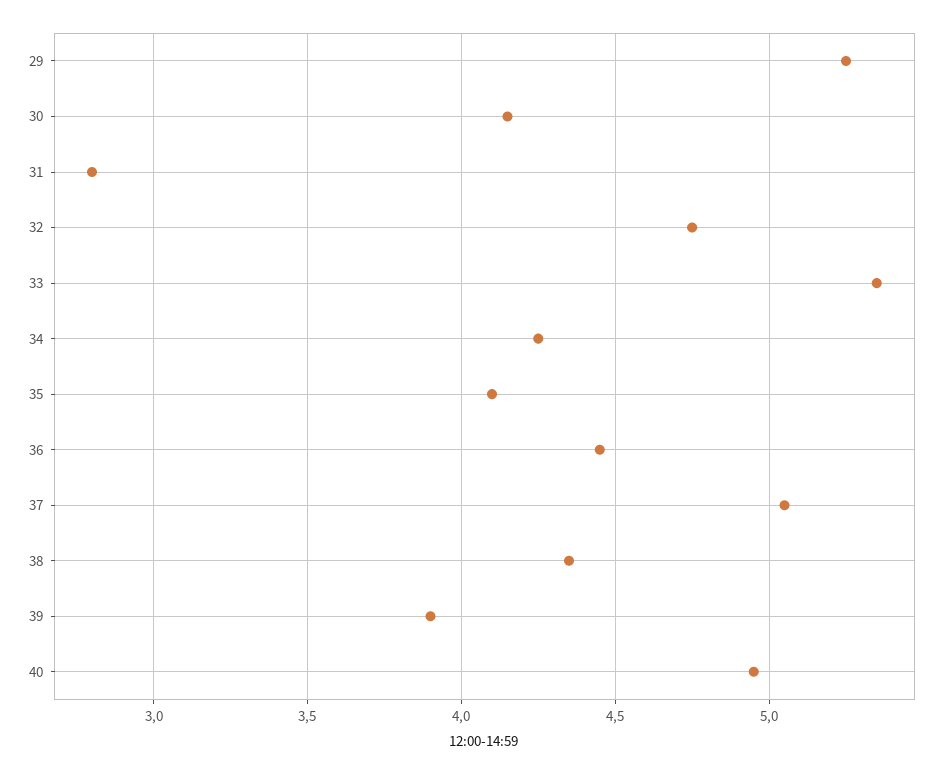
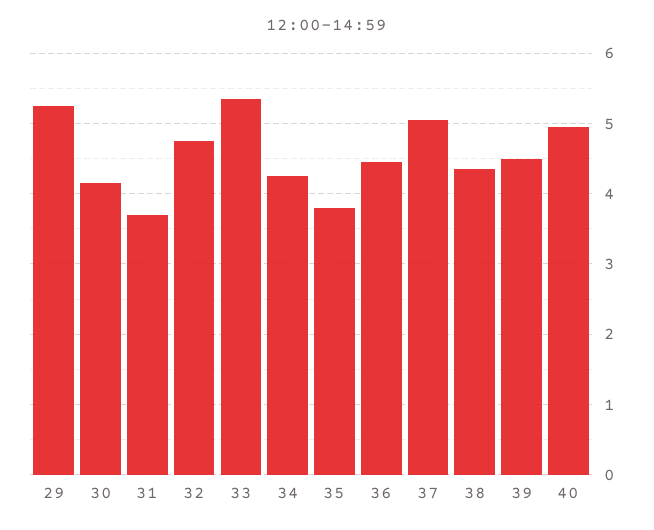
  {
    "29": 5.25,
    "30": 4.15,
-   "31": 2.8,
+   "31": 3.7,
    "32": 4.75,
    "33": 5.35,
    "34": 4.25,
-   "35": 4.1,
+   "35": 3.8,
    "36": 4.45,
    "37": 5.05,
    "38": 4.35,
-   "39": 3.9,
+   "39": 4.5,
    "40": 4.95
  }

